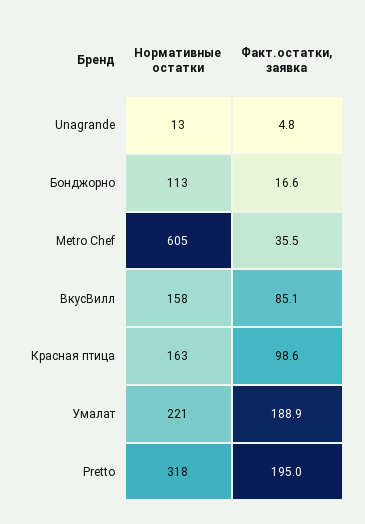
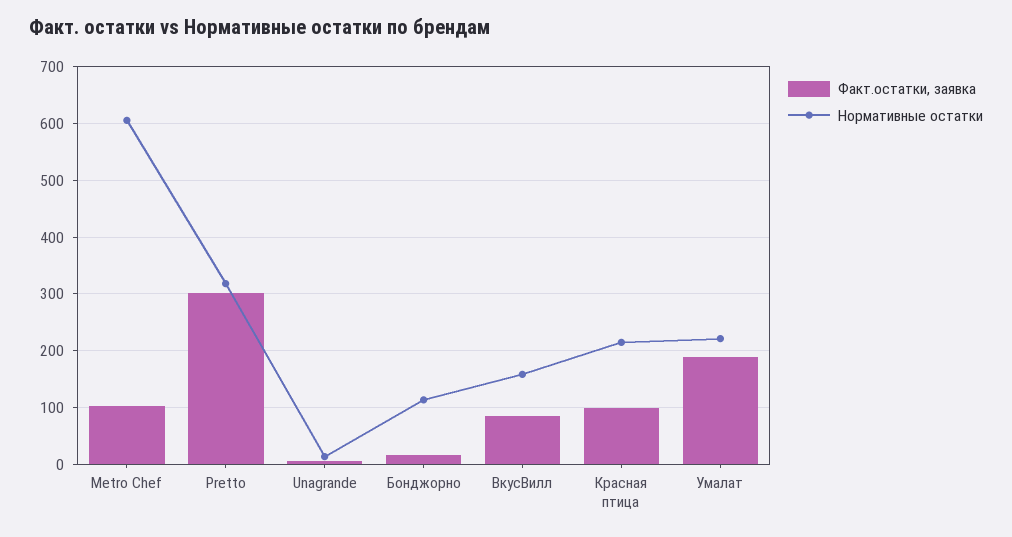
  {
    "Нормативные остатки": {
      "Unagrande": 13,
      "Бонджорно": 113,
      "Metro Chef": 605,
      "ВкусВилл": 158,
-     "Красная птица": 163,
+     "Красная птица": 220,
      "Умалат": 221,
      "Pretto": 318
    },
    "Факт.остатки, заявка": {
      "Unagrande": 4.8,
      "Бонджорно": 16.6,
-     "Metro Chef": 35.5,
+     "Metro Chef": 100,
      "ВкусВилл": 85.1,
      "Красная птица": 98.6,
      "Умалат": 188.9,
-     "Pretto": 195
+     "Pretto": 300
    }
  }

